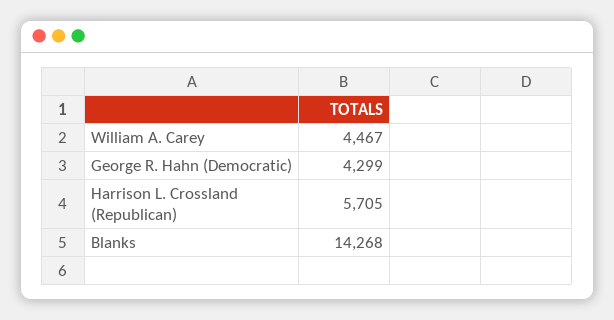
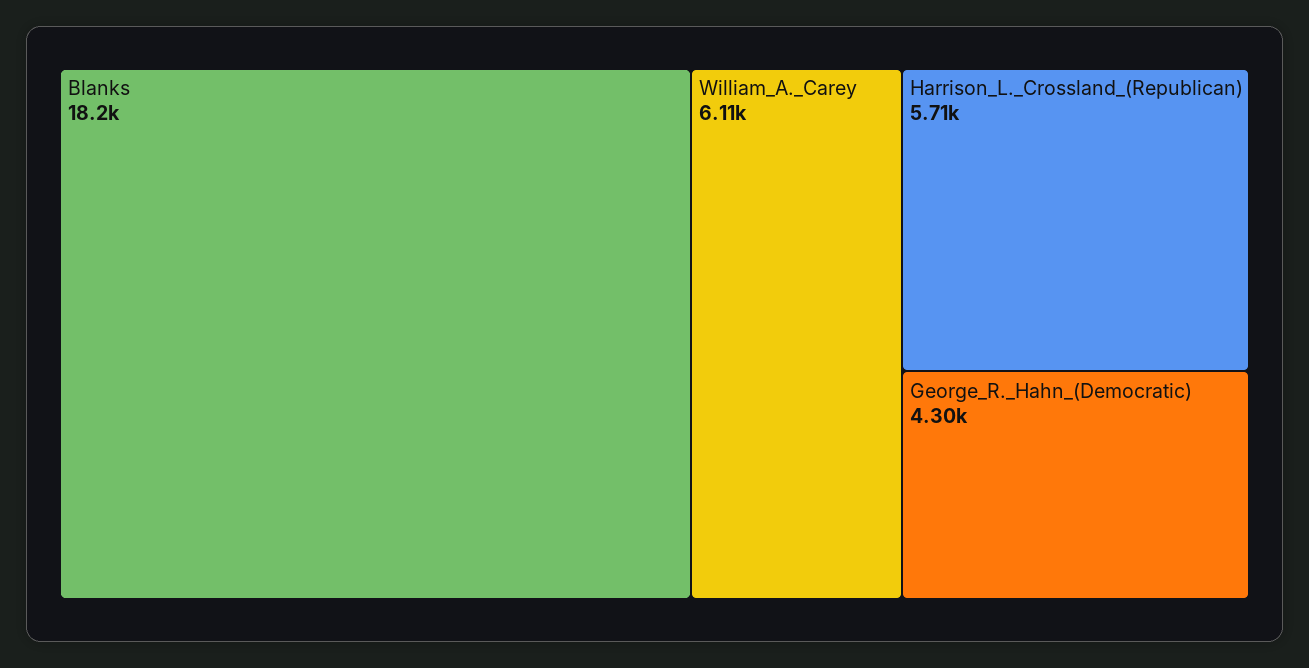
  {
-   "William A. Carey": 4467,
+   "William A. Carey": 6110,
    "George R. Hahn (Democratic)": 4299,
    "Harrison L. Crossland (Republican)": 5705,
-   "Blanks": 14268
+   "Blanks": 18200
  }

